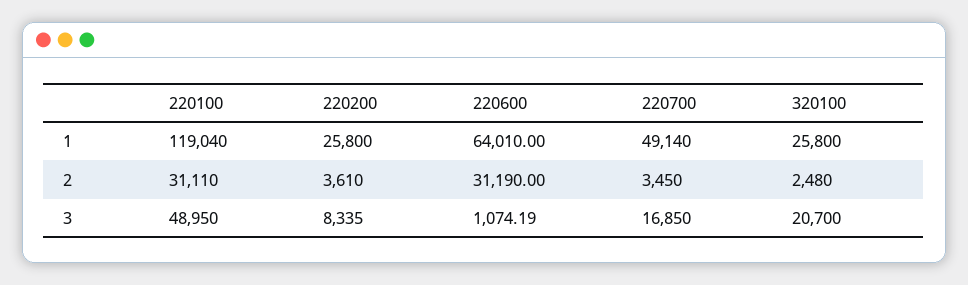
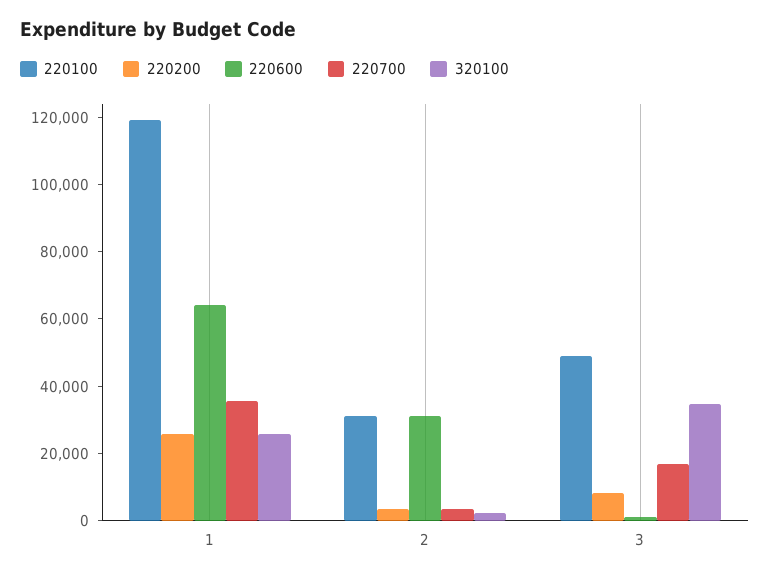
  {
    "220100": {
      "1": 119040,
      "2": 31110,
      "3": 48950
    },
    "220200": {
      "1": 25800,
      "2": 3610,
      "3": 8335
    },
    "220600": {
      "1": 64010,
      "2": 31190,
      "3": 1074.19
    },
    "220700": {
-     "1": 49140,
+     "1": 35000,
      "2": 3450,
      "3": 16850
    },
    "320100": {
      "1": 25800,
      "2": 2480,
-     "3": 20700
+     "3": 35000
    }
  }

